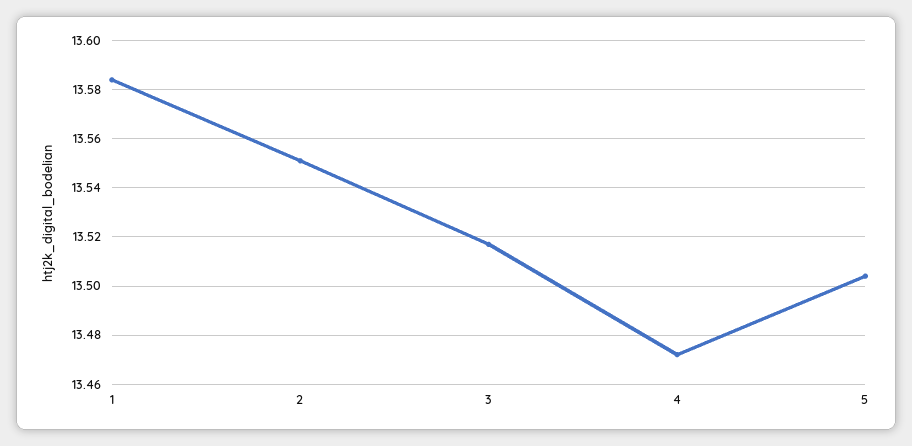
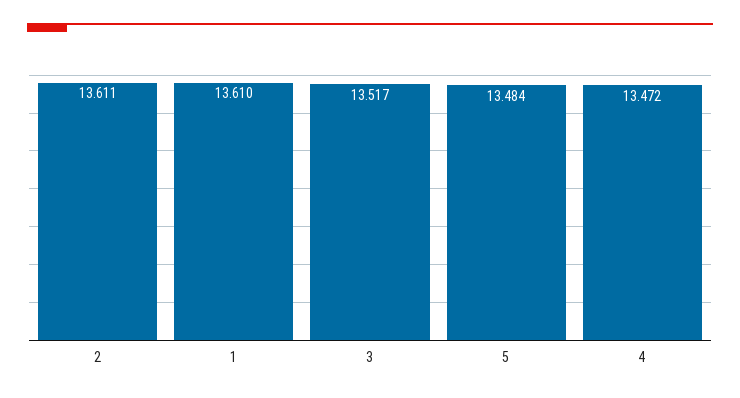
  {
-   "1": 13.585,
+   "1": 13.61,
-   "2": 13.55,
+   "2": 13.611,
    "3": 13.517,
    "4": 13.472,
-   "5": 13.505
+   "5": 13.484
  }

